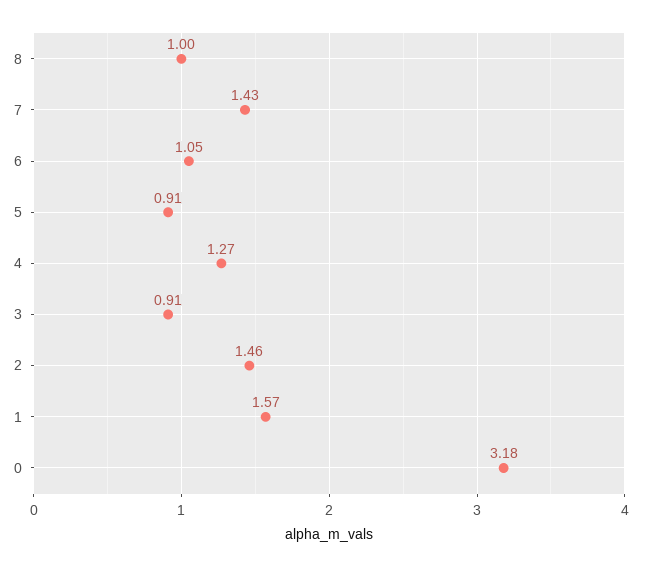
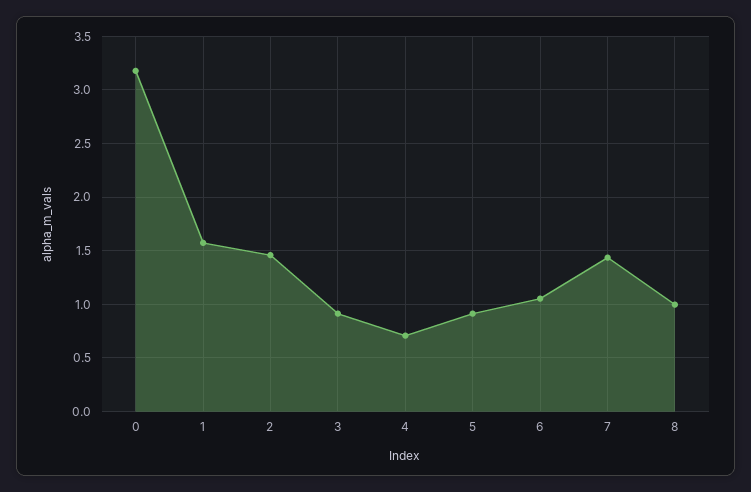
  {
    "8": 1,
    "7": 1.43,
    "6": 1.05,
    "5": 0.91,
-   "4": 1.27,
+   "4": 0.7,
    "3": 0.91,
    "2": 1.46,
    "1": 1.57,
    "0": 3.18
  }

